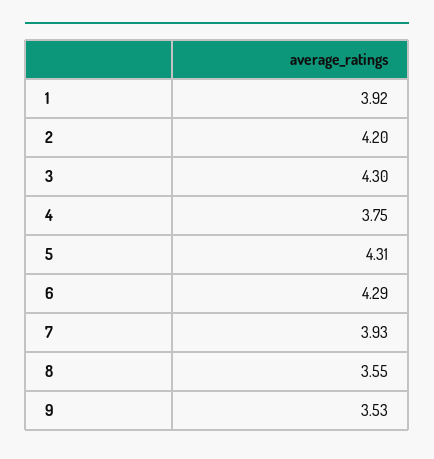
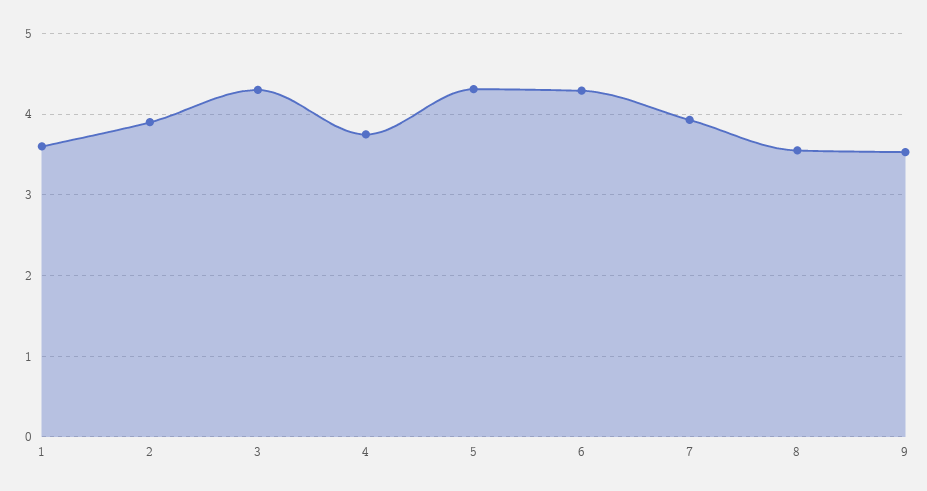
  {
-   "1": 3.92,
+   "1": 3.6,
-   "2": 4.2,
+   "2": 3.9,
    "3": 4.3,
    "4": 3.75,
    "5": 4.31,
    "6": 4.29,
    "7": 3.93,
    "8": 3.55,
    "9": 3.53
  }

